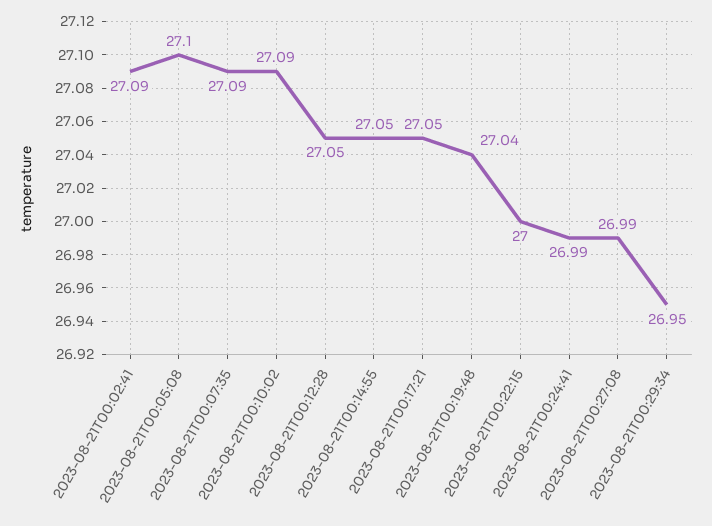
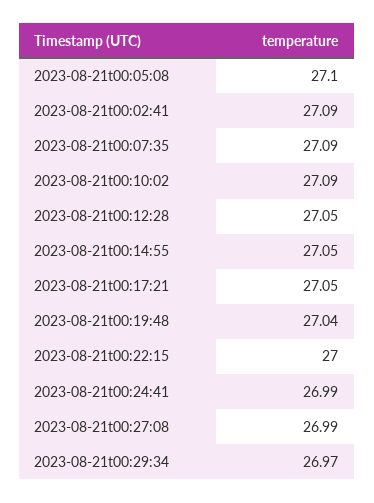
  {
    "2023-08-21T00:02:41": 27.09,
    "2023-08-21T00:05:08": 27.1,
    "2023-08-21T00:07:35": 27.09,
    "2023-08-21T00:10:02": 27.09,
    "2023-08-21T00:12:28": 27.05,
    "2023-08-21T00:14:55": 27.05,
    "2023-08-21T00:17:21": 27.05,
    "2023-08-21T00:19:48": 27.04,
    "2023-08-21T00:22:15": 27,
    "2023-08-21T00:24:41": 26.99,
    "2023-08-21T00:27:08": 26.99,
-   "2023-08-21T00:29:34": 26.95
+   "2023-08-21T00:29:34": 26.97
  }

